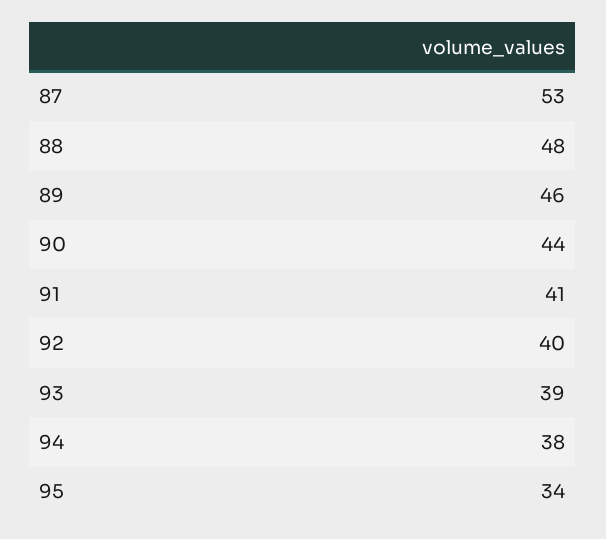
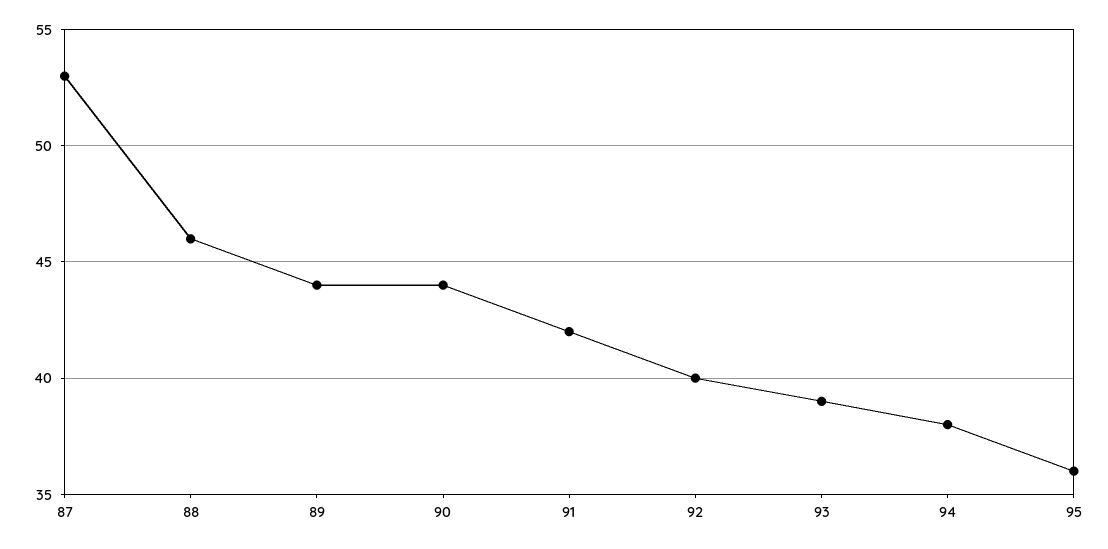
  {
    "87": 53,
-   "88": 48,
+   "88": 46,
-   "89": 46,
+   "89": 44,
    "90": 44,
-   "91": 41,
+   "91": 42,
    "92": 40,
    "93": 39,
    "94": 38,
-   "95": 34
+   "95": 36
  }

